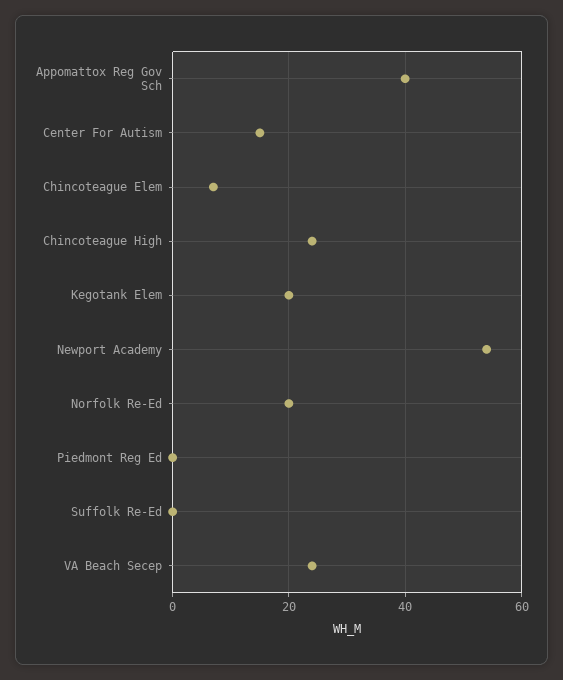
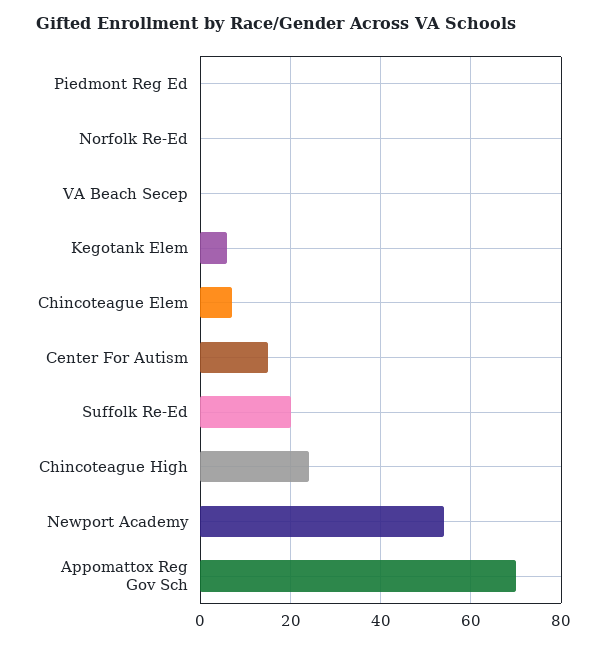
  {
-   "Appomattox Reg Gov Sch": 40,
+   "Appomattox Reg Gov Sch": 70,
    "Center For Autism": 15,
    "Chincoteague Elem": 5,
    "Chincoteague High": 25,
-   "Kegotank Elem": 20,
+   "Kegotank Elem": 5,
    "Newport Academy": 55,
-   "Norfolk Re-Ed": 20,
+   "Norfolk Re-Ed": 0,
    "Piedmont Reg Ed": 0,
-   "Suffolk Re-Ed": 0,
+   "Suffolk Re-Ed": 20,
-   "VA Beach Secep": 25
+   "VA Beach Secep": 0
  }

